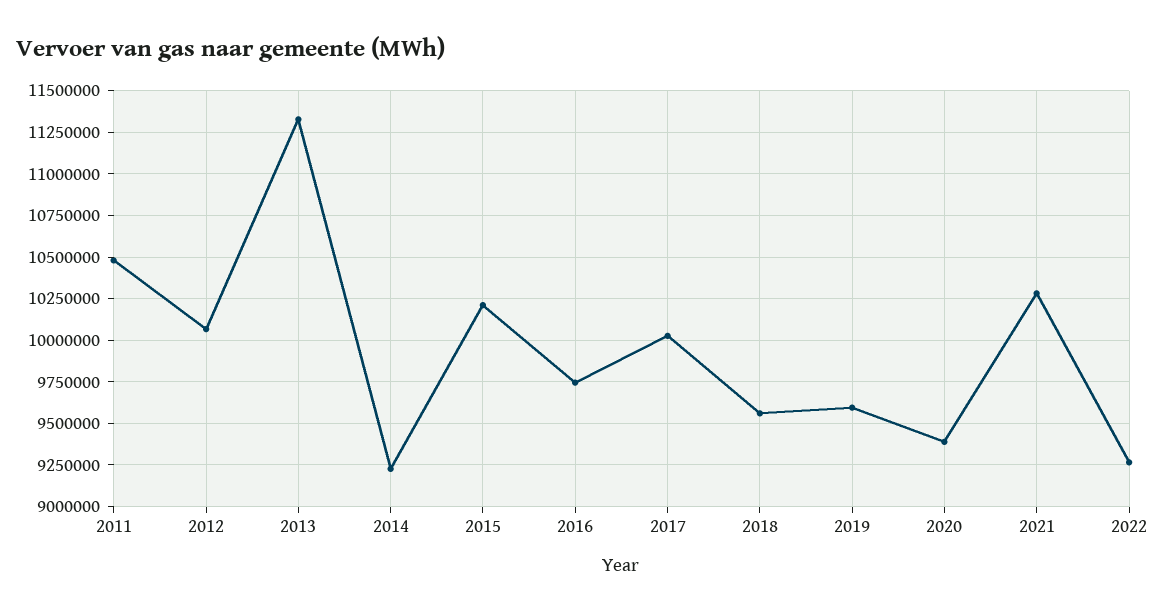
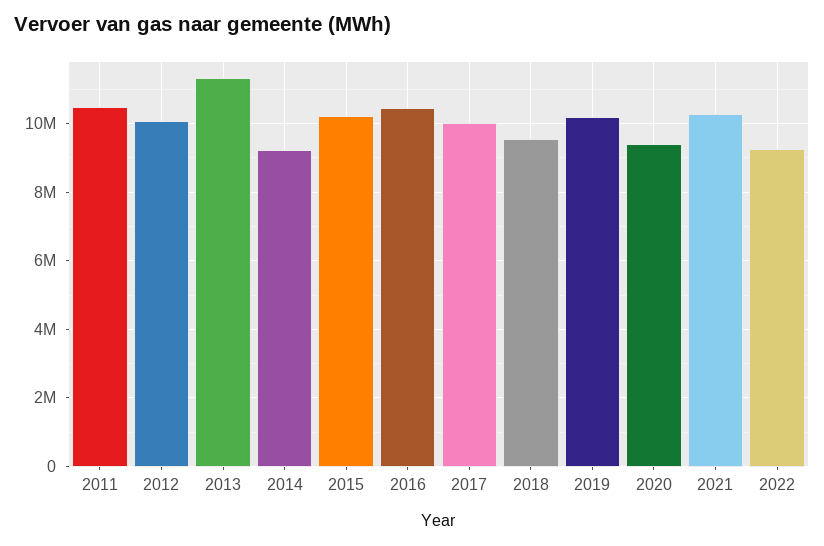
  {
    "2011": 10500000,
    "2012": 10050000,
    "2013": 11350000,
    "2014": 9250000,
    "2015": 10200000,
-   "2016": 9750000,
+   "2016": 10400000,
    "2017": 10050000,
    "2018": 9550000,
-   "2019": 9600000,
+   "2019": 10200000,
    "2020": 9400000,
    "2021": 10300000,
    "2022": 9250000
  }

